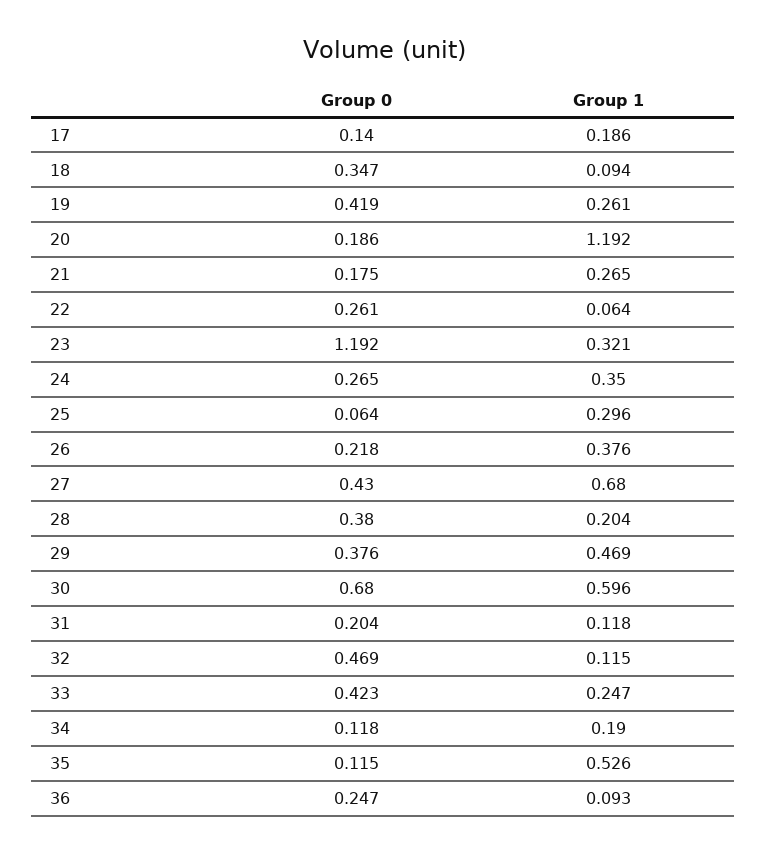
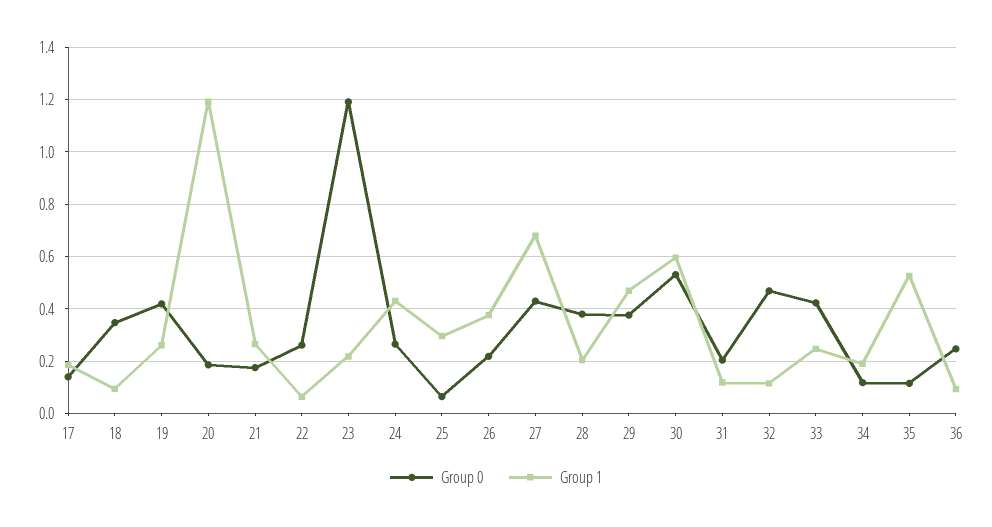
  {
    "Group 0": {
      "17": 0.14,
      "18": 0.347,
      "19": 0.419,
      "20": 0.186,
      "21": 0.175,
      "22": 0.261,
      "23": 1.192,
      "24": 0.265,
      "25": 0.064,
      "26": 0.218,
      "27": 0.43,
      "28": 0.38,
      "29": 0.376,
-     "30": 0.68,
+     "30": 0.525,
      "31": 0.204,
      "32": 0.469,
      "33": 0.423,
      "34": 0.118,
      "35": 0.115,
      "36": 0.247
    },
    "Group 1": {
      "17": 0.186,
      "18": 0.094,
      "19": 0.261,
      "20": 1.192,
      "21": 0.265,
      "22": 0.064,
-     "23": 0.321,
+     "23": 0.225,
-     "24": 0.35,
+     "24": 0.425,
      "25": 0.296,
      "26": 0.376,
      "27": 0.68,
      "28": 0.204,
      "29": 0.469,
      "30": 0.596,
      "31": 0.118,
      "32": 0.115,
      "33": 0.247,
      "34": 0.19,
      "35": 0.526,
      "36": 0.093
    }
  }

